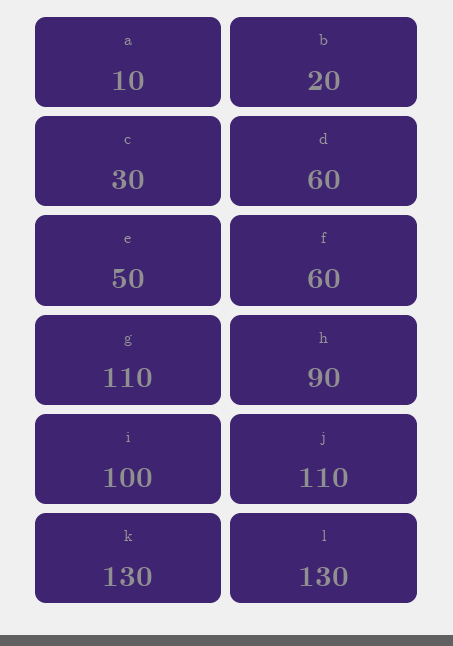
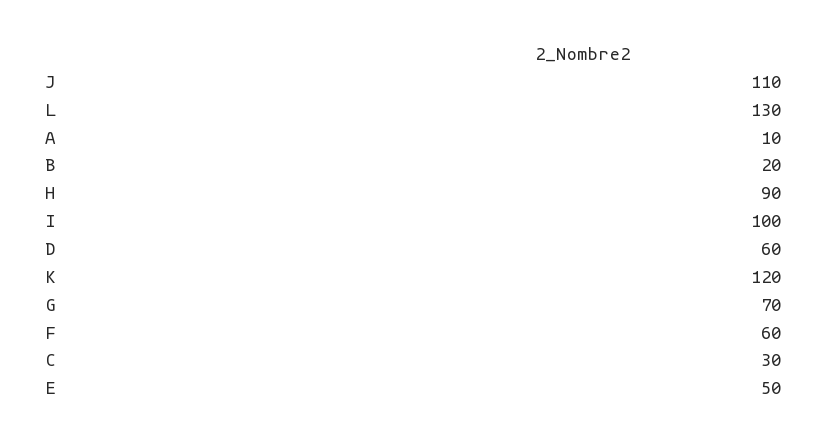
  {
    "a": 10,
    "b": 20,
    "c": 30,
    "d": 60,
    "e": 50,
    "f": 60,
-   "g": 110,
+   "g": 70,
    "h": 90,
    "i": 100,
    "j": 110,
-   "k": 130,
+   "k": 120,
    "l": 130
  }

